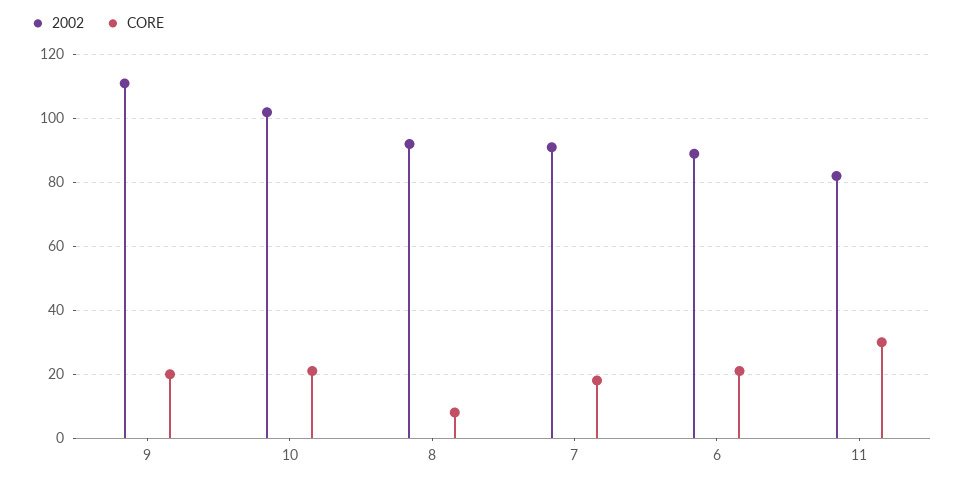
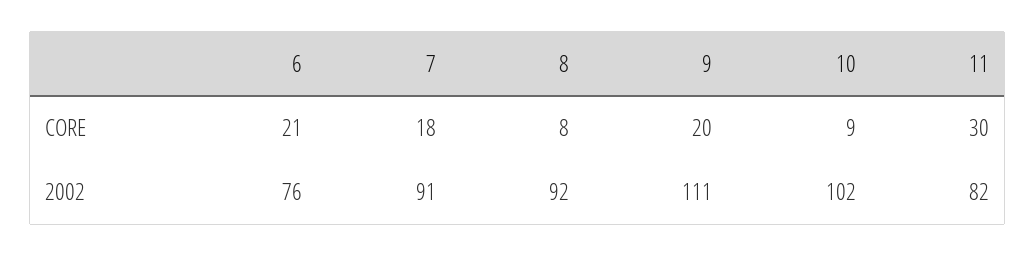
  {
    "2002": {
      "9": 111,
      "10": 102,
      "8": 92,
      "7": 91,
-     "6": 90,
+     "6": 76,
      "11": 82
    },
    "CORE": {
      "9": 20,
-     "10": 20,
+     "10": 9,
      "8": 8,
      "7": 18,
      "6": 21,
      "11": 30
    }
  }

